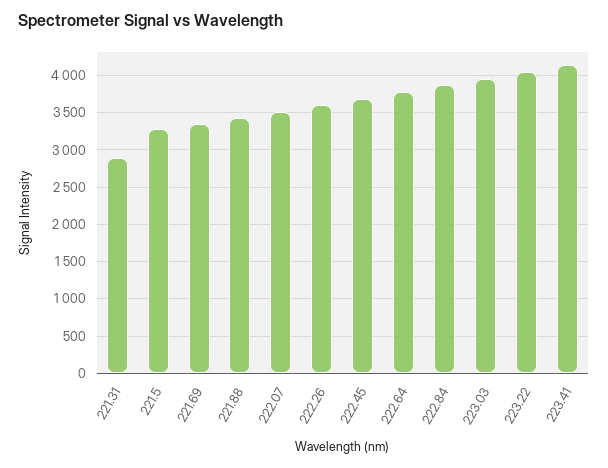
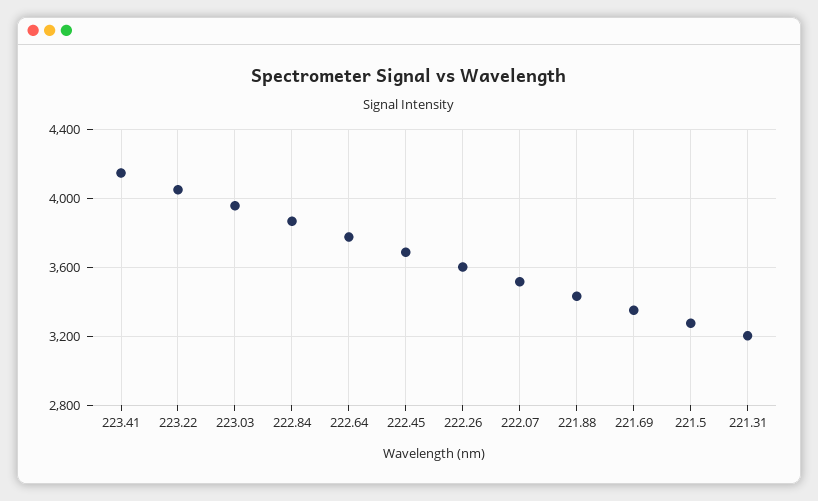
  {
-   "221.31": 2900,
+   "221.31": 3200,
    "221.5": 3300,
    "221.69": 3350,
    "221.88": 3450,
    "222.07": 3500,
    "222.26": 3600,
    "222.45": 3700,
    "222.64": 3800,
    "222.84": 3850,
    "223.03": 3950,
    "223.22": 4050,
    "223.41": 4150
  }

